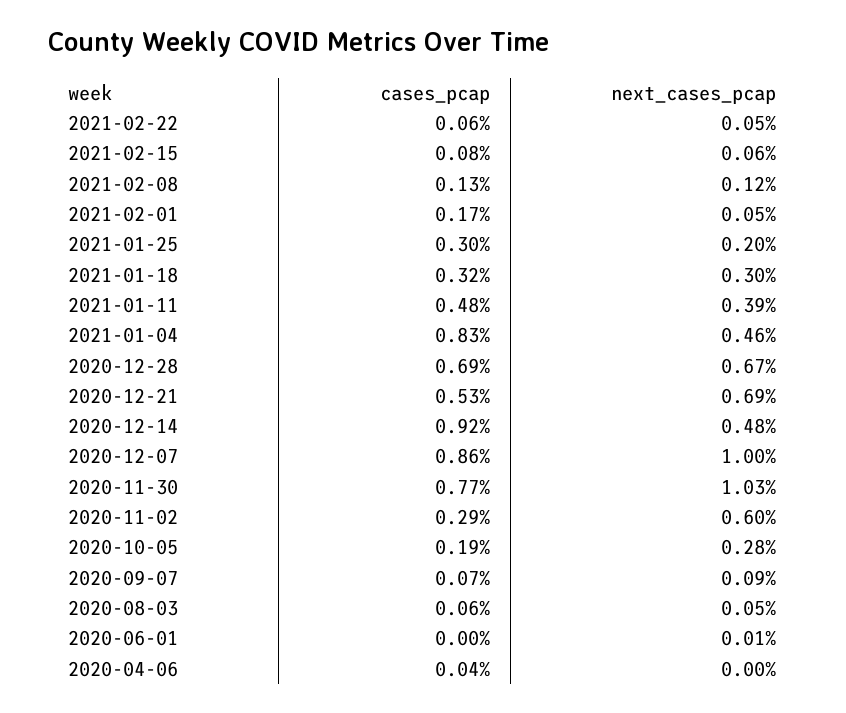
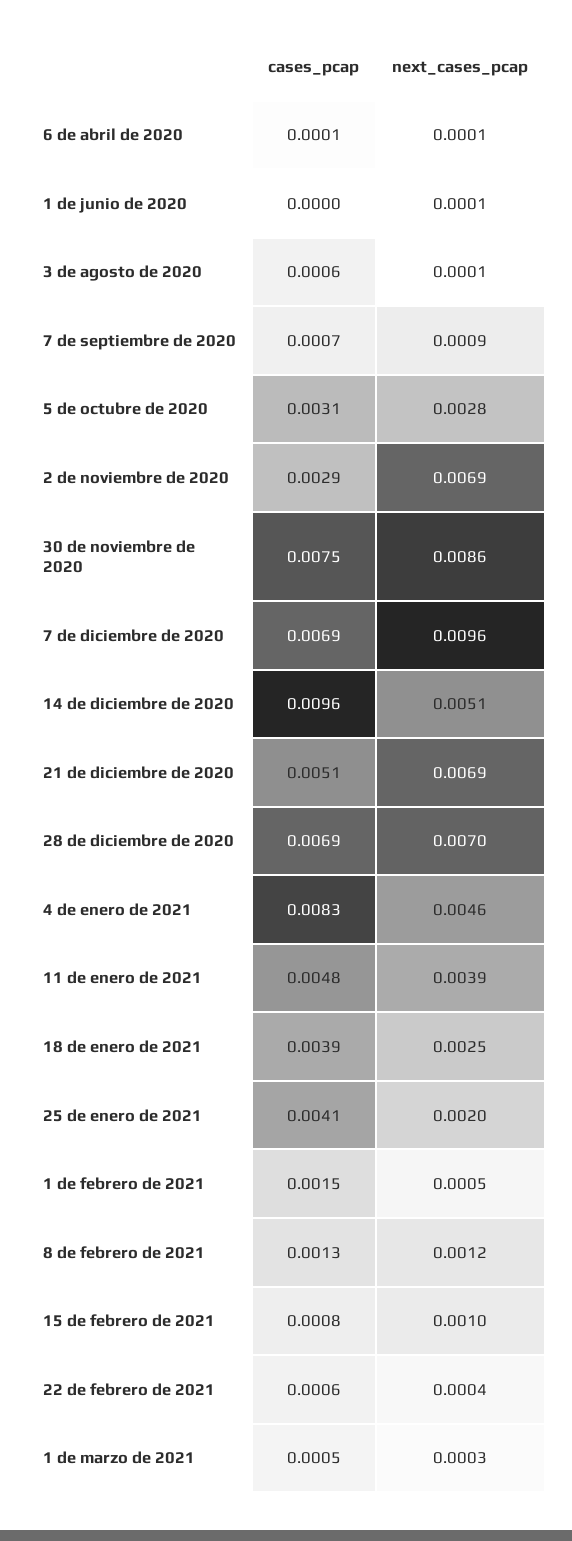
  {
    "cases_pcap": {
      "2021-02-22": 0.0006,
      "2021-02-15": 0.0008,
      "2021-02-08": 0.0013,
-     "2021-02-01": 0.0017,
+     "2021-02-01": 0.0015,
-     "2021-01-25": 0.003,
+     "2021-01-25": 0.0041,
-     "2021-01-18": 0.0032,
+     "2021-01-18": 0.0039,
      "2021-01-11": 0.0048,
      "2021-01-04": 0.0083,
      "2020-12-28": 0.0069,
-     "2020-12-21": 0.0053,
+     "2020-12-21": 0.0051,
-     "2020-12-14": 0.0092,
+     "2020-12-14": 0.0096,
-     "2020-12-07": 0.0086,
+     "2020-12-07": 0.0069,
-     "2020-11-30": 0.0077,
+     "2020-11-30": 0.0075,
      "2020-11-02": 0.0029,
-     "2020-10-05": 0.0019,
+     "2020-10-05": 0.0031,
      "2020-09-07": 0.0007,
      "2020-08-03": 0.0006,
      "2020-06-01": 0,
-     "2020-04-06": 0.0004
+     "2020-04-06": 0.0001,
+     "1 de marzo de 2021": 0.0005
    },
    "next_cases_pcap": {
-     "2021-02-22": 0.0005,
+     "2021-02-22": 0.0004,
-     "2021-02-15": 0.0006,
+     "2021-02-15": 0.001,
      "2021-02-08": 0.0012,
      "2021-02-01": 0.0005,
      "2021-01-25": 0.002,
-     "2021-01-18": 0.003,
+     "2021-01-18": 0.0025,
      "2021-01-11": 0.0039,
      "2021-01-04": 0.0046,
-     "2020-12-28": 0.0067,
+     "2020-12-28": 0.007,
      "2020-12-21": 0.0069,
-     "2020-12-14": 0.0048,
+     "2020-12-14": 0.0051,
-     "2020-12-07": 0.01,
+     "2020-12-07": 0.0096,
-     "2020-11-30": 0.0103,
+     "2020-11-30": 0.0086,
-     "2020-11-02": 0.006,
+     "2020-11-02": 0.0069,
      "2020-10-05": 0.0028,
      "2020-09-07": 0.0009,
-     "2020-08-03": 0.0005,
+     "2020-08-03": 0.0001,
      "2020-06-01": 0.0001,
-     "2020-04-06": 0
+     "2020-04-06": 0.0001,
+     "1 de marzo de 2021": 0.0003
    }
  }

